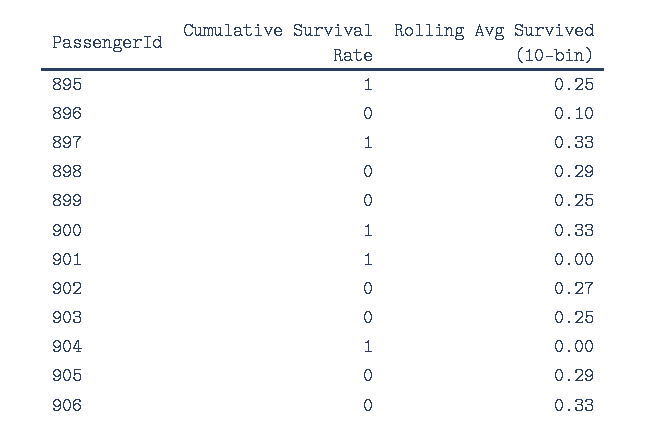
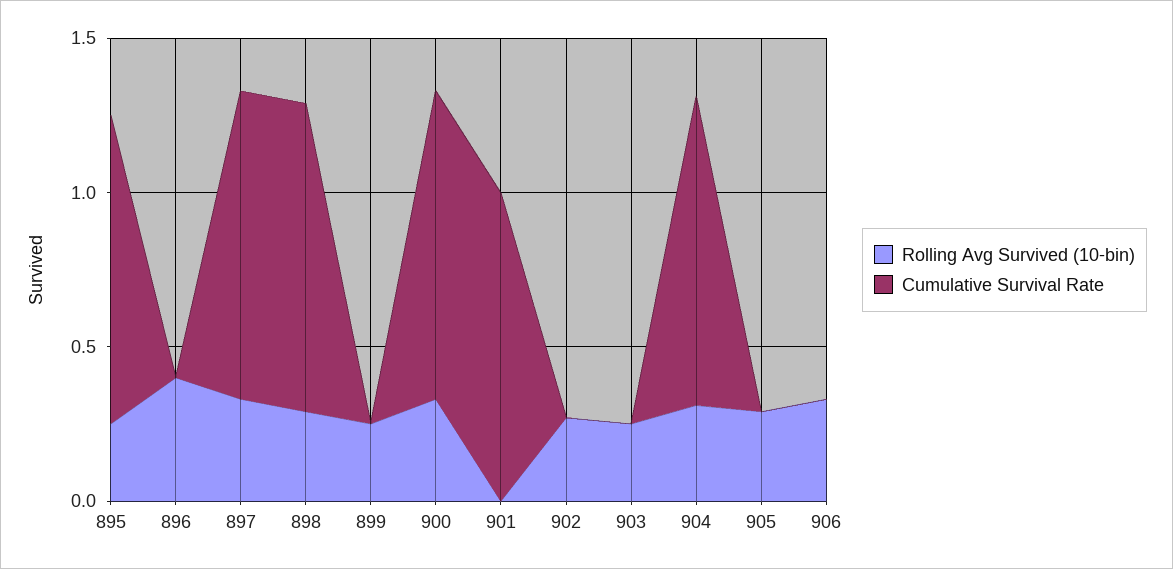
  {
    "Cumulative Survival Rate": {
      "895": 1,
      "896": 0,
      "897": 1,
-     "898": 0,
+     "898": 1,
      "899": 0,
      "900": 1,
      "901": 1,
      "902": 0,
      "903": 0,
      "904": 1,
      "905": 0,
      "906": 0
    },
    "Rolling Avg Survived (10-bin)": {
      "895": 0.25,
-     "896": 0.1,
+     "896": 0.4,
      "897": 0.33,
      "898": 0.29,
      "899": 0.25,
      "900": 0.33,
      "901": 0,
      "902": 0.27,
      "903": 0.25,
-     "904": 0,
+     "904": 0.3,
      "905": 0.29,
      "906": 0.33
    }
  }

